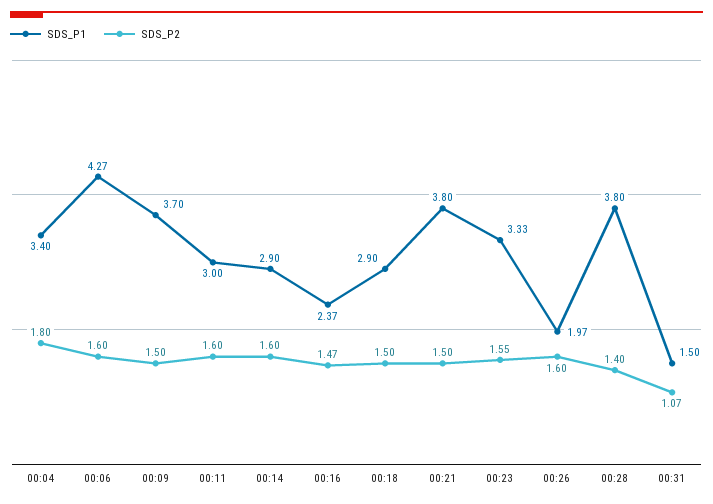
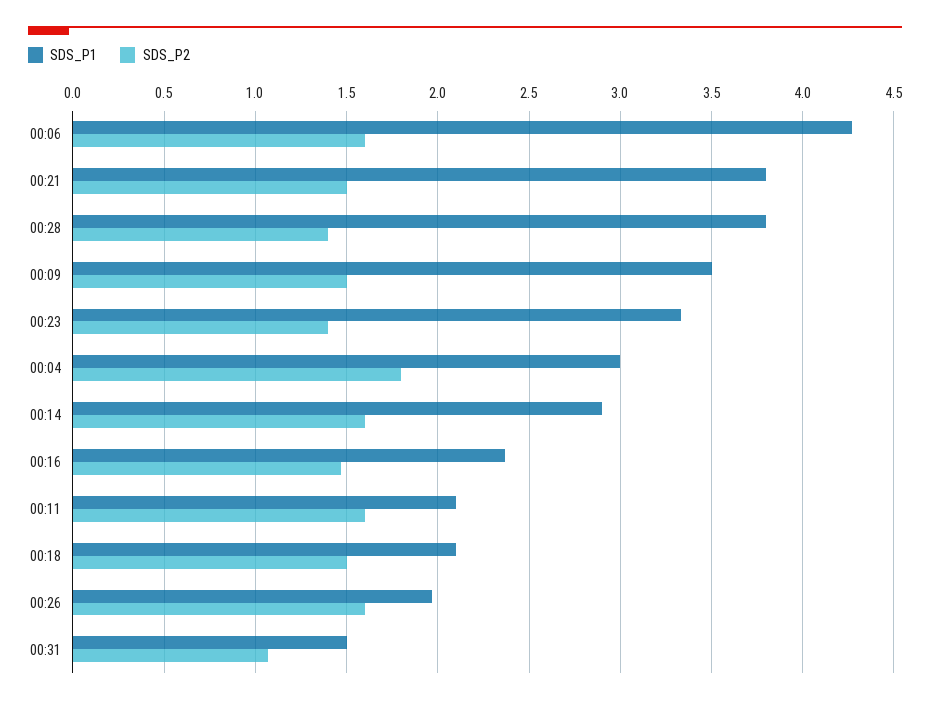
  {
    "SDS_P1": {
-     "00:04": 3.4,
+     "00:04": 3,
      "00:06": 4.27,
-     "00:09": 3.7,
+     "00:09": 3.5,
-     "00:11": 3,
+     "00:11": 2.1,
      "00:14": 2.9,
      "00:16": 2.37,
-     "00:18": 2.9,
+     "00:18": 2.1,
      "00:21": 3.8,
      "00:23": 3.33,
      "00:26": 1.97,
      "00:28": 3.8,
      "00:31": 1.5
    },
    "SDS_P2": {
      "00:04": 1.8,
      "00:06": 1.6,
      "00:09": 1.5,
      "00:11": 1.6,
      "00:14": 1.6,
      "00:16": 1.47,
      "00:18": 1.5,
      "00:21": 1.5,
-     "00:23": 1.55,
+     "00:23": 1.4,
      "00:26": 1.6,
      "00:28": 1.4,
      "00:31": 1.07
    }
  }

